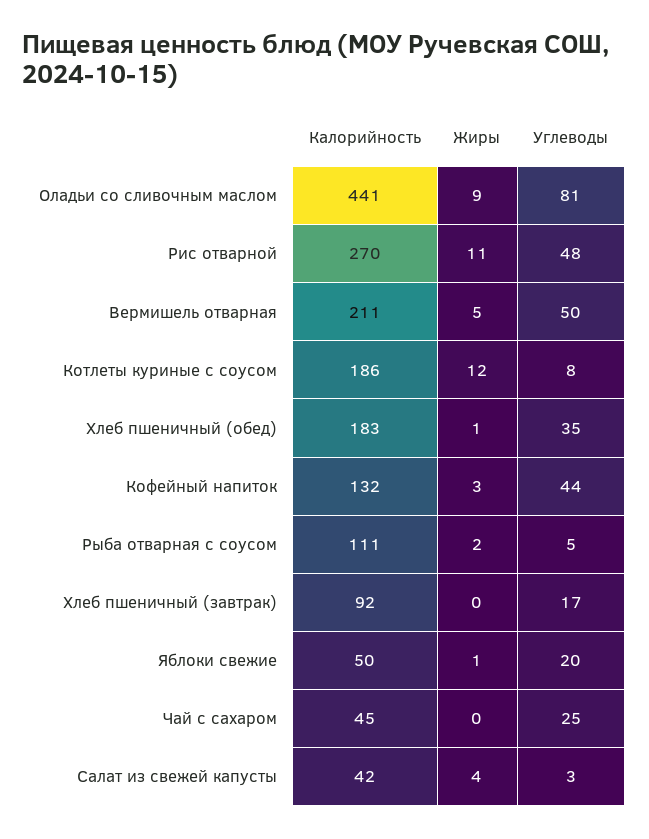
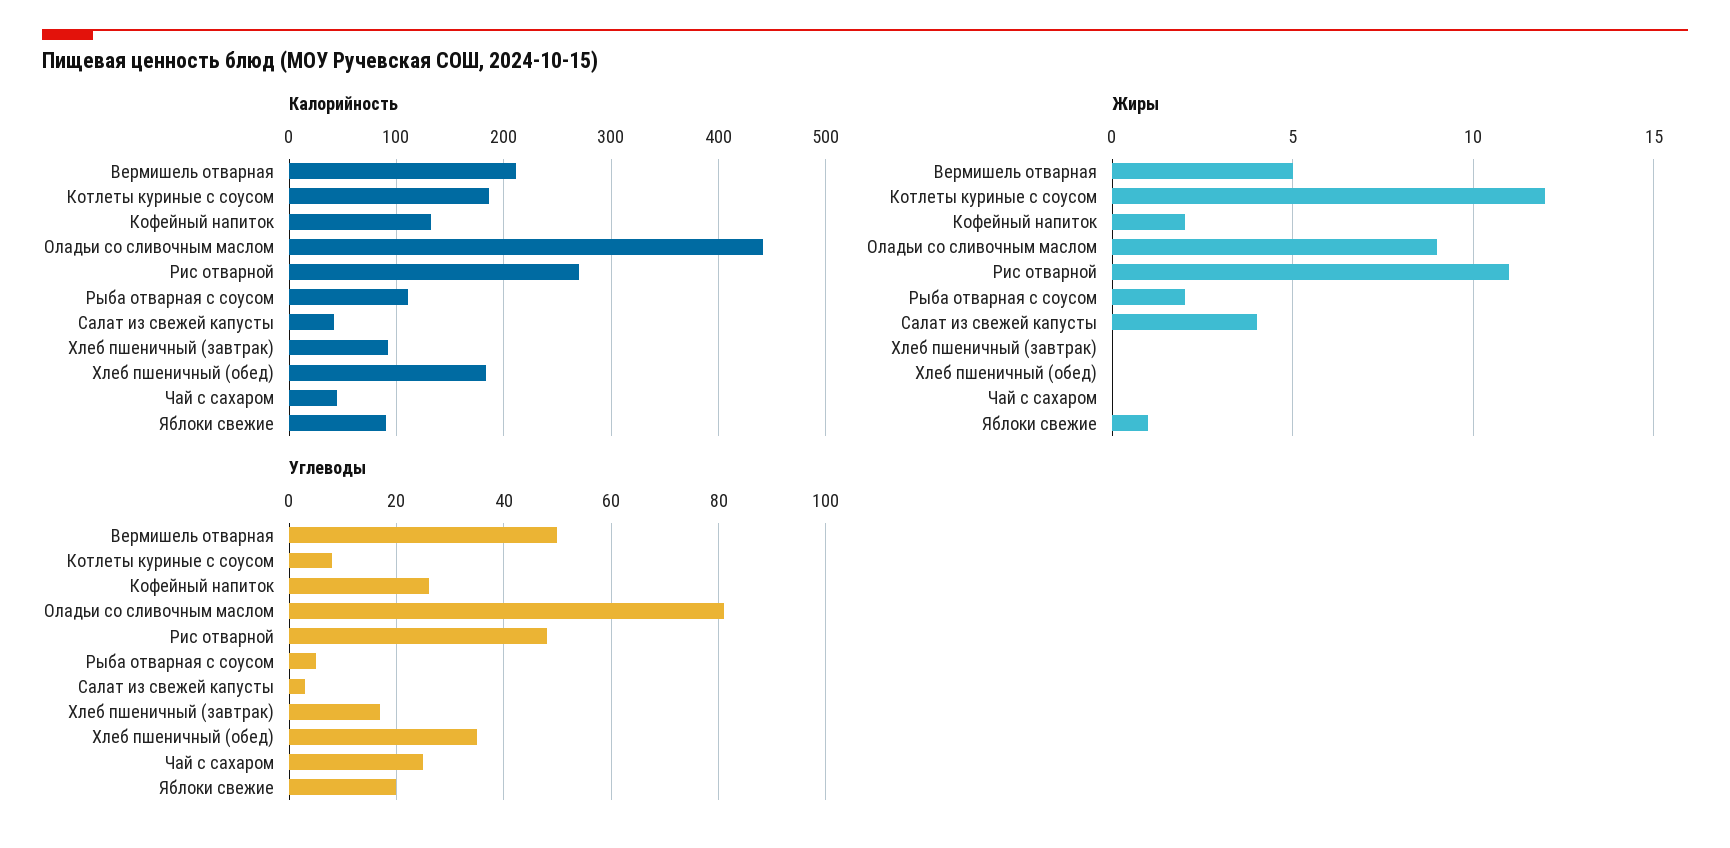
  {
    "Калорийность": {
      "Оладьи со сливочным маслом": 441,
      "Рис отварной": 270,
      "Вермишель отварная": 211,
      "Котлеты куриные с соусом": 186,
      "Хлеб пшеничный (обед)": 183,
      "Кофейный напиток": 132,
      "Рыба отварная с соусом": 111,
      "Хлеб пшеничный (завтрак)": 92,
-     "Яблоки свежие": 50,
+     "Яблоки свежие": 90,
      "Чай с сахаром": 45,
      "Салат из свежей капусты": 42
    },
    "Жиры": {
      "Оладьи со сливочным маслом": 9,
      "Рис отварной": 11,
      "Вермишель отварная": 5,
      "Котлеты куриные с соусом": 12,
-     "Хлеб пшеничный (обед)": 1,
+     "Хлеб пшеничный (обед)": 0,
-     "Кофейный напиток": 3,
+     "Кофейный напиток": 2,
      "Рыба отварная с соусом": 2,
      "Хлеб пшеничный (завтрак)": 0,
      "Яблоки свежие": 1,
      "Чай с сахаром": 0,
      "Салат из свежей капусты": 4
    },
    "Углеводы": {
      "Оладьи со сливочным маслом": 81,
      "Рис отварной": 48,
      "Вермишель отварная": 50,
      "Котлеты куриные с соусом": 8,
      "Хлеб пшеничный (обед)": 35,
-     "Кофейный напиток": 44,
+     "Кофейный напиток": 25,
      "Рыба отварная с соусом": 5,
      "Хлеб пшеничный (завтрак)": 17,
      "Яблоки свежие": 20,
      "Чай с сахаром": 25,
      "Салат из свежей капусты": 3
    }
  }

